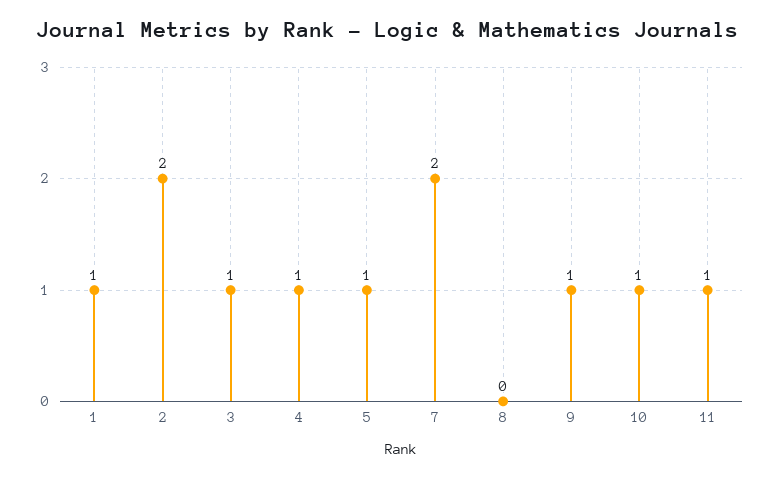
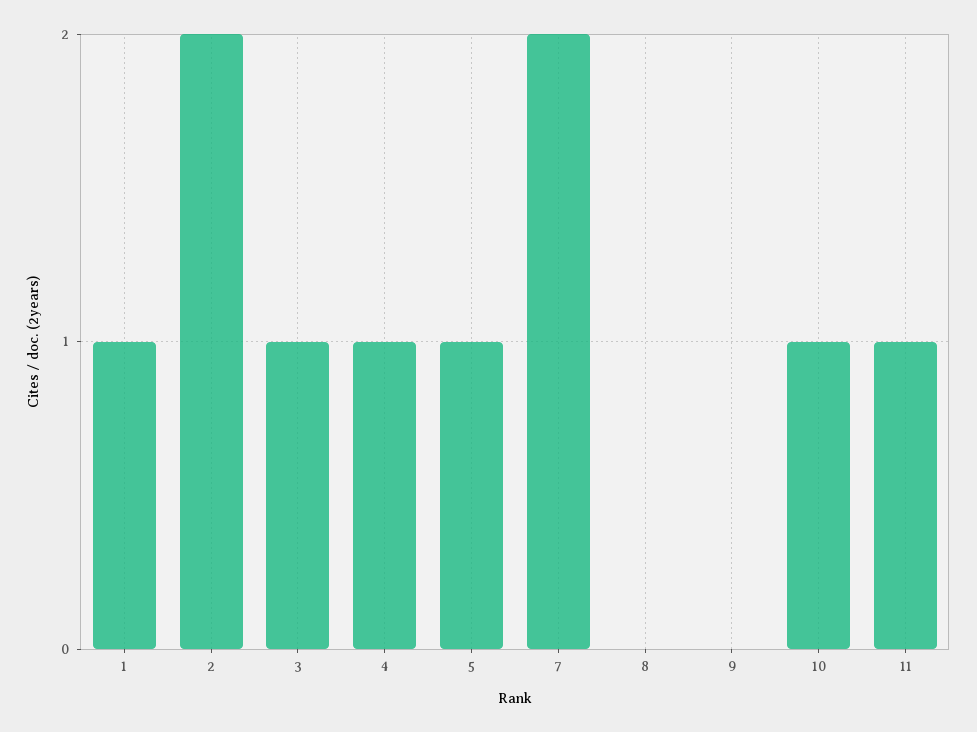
  {
    "1": 1,
    "2": 2,
    "3": 1,
    "4": 1,
    "5": 1,
    "7": 2,
    "8": 0,
-   "9": 1,
+   "9": 0,
    "10": 1,
    "11": 1
  }

